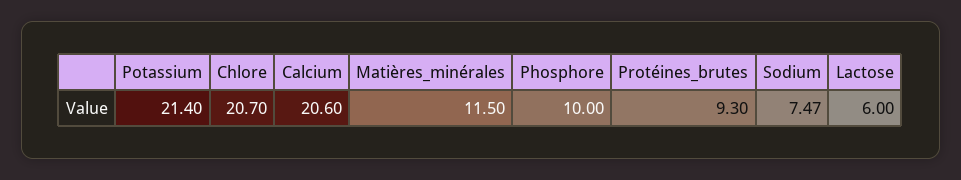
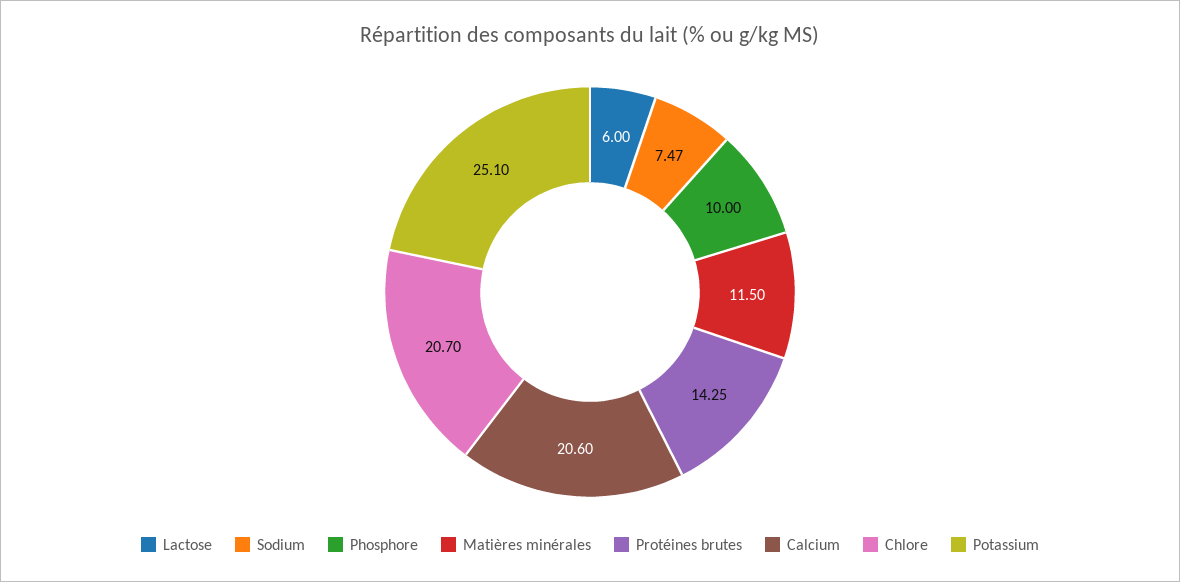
  {
-   "Potassium": 21.4,
+   "Potassium": 25.1,
    "Chlore": 20.7,
    "Calcium": 20.6,
    "Matières_minérales": 11.5,
    "Phosphore": 10,
-   "Protéines_brutes": 9.3,
+   "Protéines_brutes": 14.25,
    "Sodium": 7.47,
    "Lactose": 6
  }

